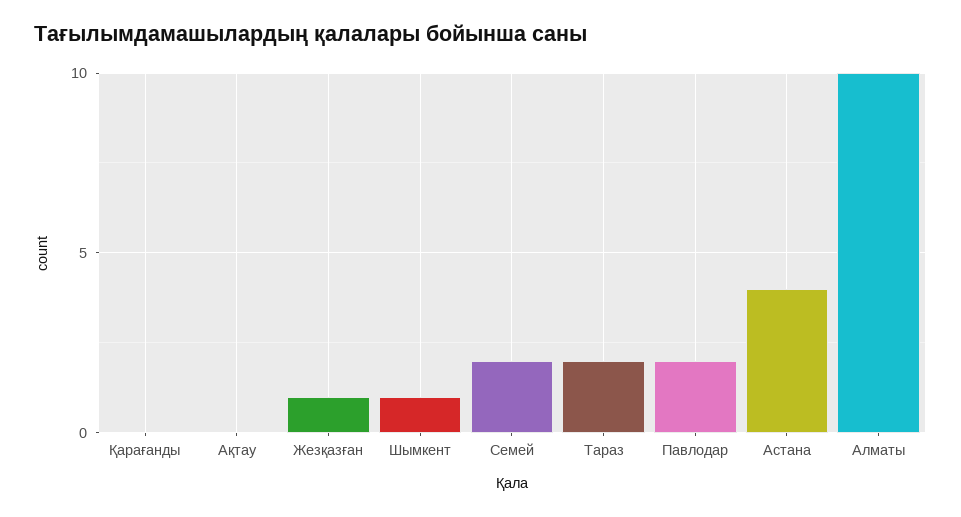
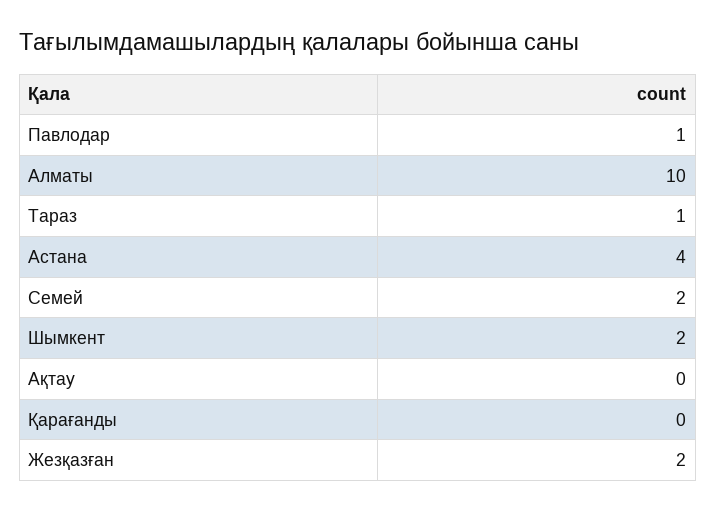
  {
    "Қарағанды": 0,
    "Ақтау": 0,
-   "Жезқазған": 1,
+   "Жезқазған": 2,
-   "Шымкент": 1,
+   "Шымкент": 2,
    "Семей": 2,
-   "Тараз": 2,
+   "Тараз": 1,
-   "Павлодар": 2,
+   "Павлодар": 1,
    "Астана": 4,
    "Алматы": 10
  }

